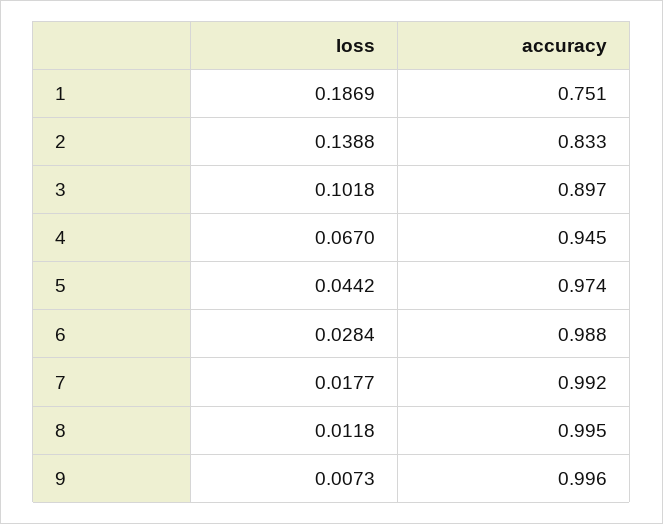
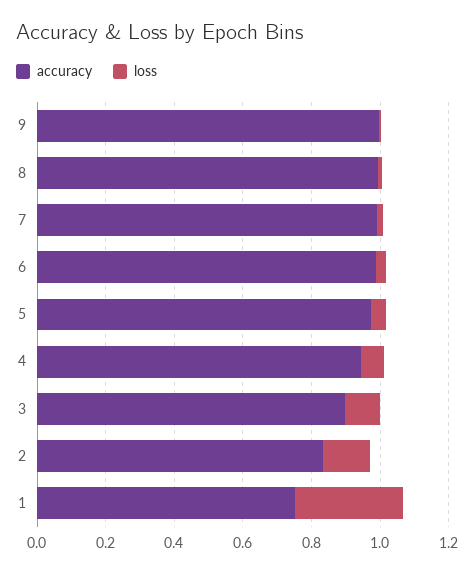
  {
    "loss": {
-     "1": 0.1869,
+     "1": 0.3,
      "2": 0.1388,
      "3": 0.1018,
      "4": 0.067,
      "5": 0.0442,
      "6": 0.0284,
      "7": 0.0177,
      "8": 0.0118,
      "9": 0.0073
    },
    "accuracy": {
      "1": 0.751,
      "2": 0.833,
      "3": 0.897,
      "4": 0.945,
      "5": 0.974,
      "6": 0.988,
      "7": 0.992,
      "8": 0.995,
      "9": 0.996
    }
  }

